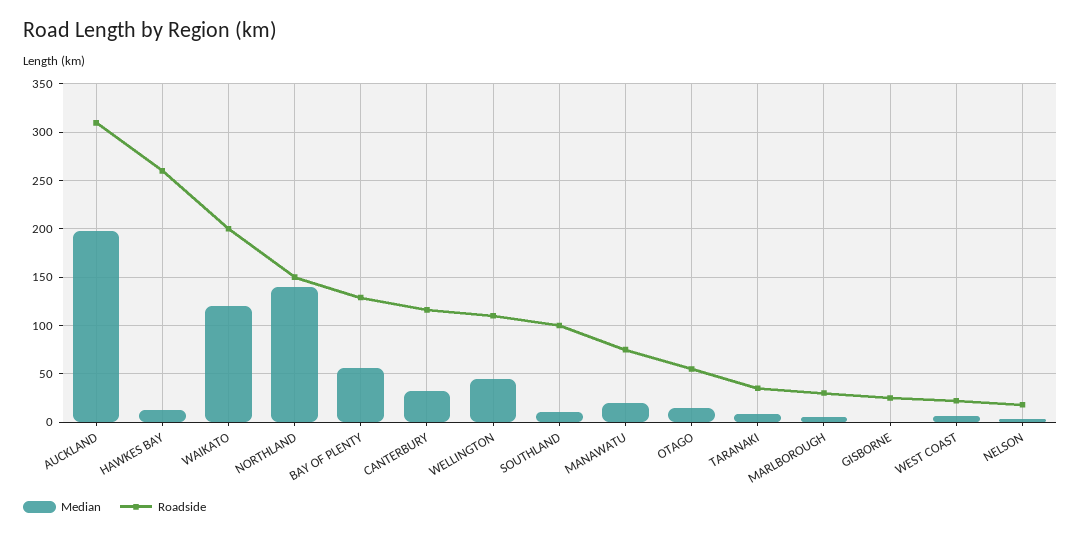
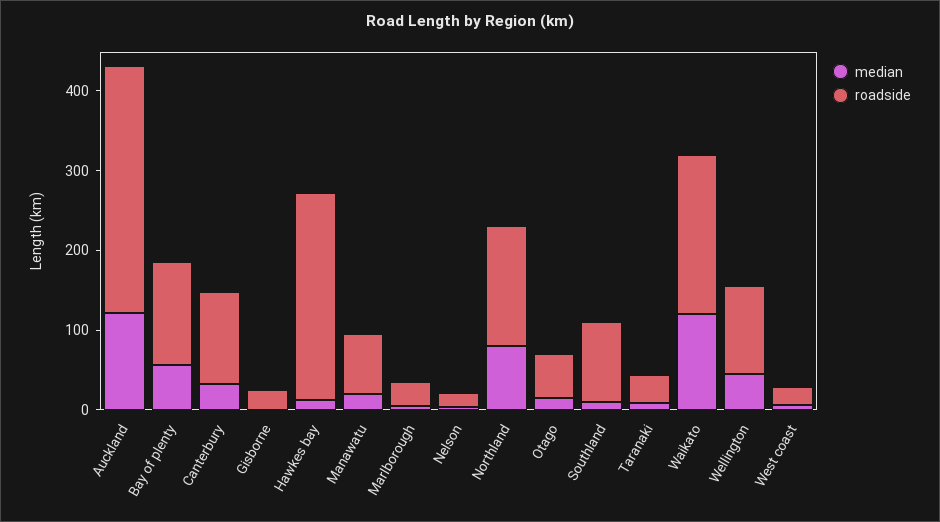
  {
    "Median": {
-     "AUCKLAND": 200,
+     "AUCKLAND": 120,
      "HAWKES BAY": 10,
      "WAIKATO": 120,
-     "NORTHLAND": 140,
+     "NORTHLAND": 80,
      "BAY OF PLENTY": 60,
      "CANTERBURY": 30,
      "WELLINGTON": 50,
      "SOUTHLAND": 10,
      "MANAWATU": 20,
      "OTAGO": 20,
      "TARANAKI": 10,
      "MARLBOROUGH": 10,
      "GISBORNE": 0,
      "WEST COAST": 10,
      "NELSON": 0
    },
    "Roadside": {
      "AUCKLAND": 310,
      "HAWKES BAY": 260,
      "WAIKATO": 200,
      "NORTHLAND": 150,
      "BAY OF PLENTY": 130,
      "CANTERBURY": 120,
      "WELLINGTON": 110,
      "SOUTHLAND": 100,
      "MANAWATU": 80,
      "OTAGO": 60,
      "TARANAKI": 40,
      "MARLBOROUGH": 30,
      "GISBORNE": 30,
      "WEST COAST": 20,
      "NELSON": 20
    }
  }

